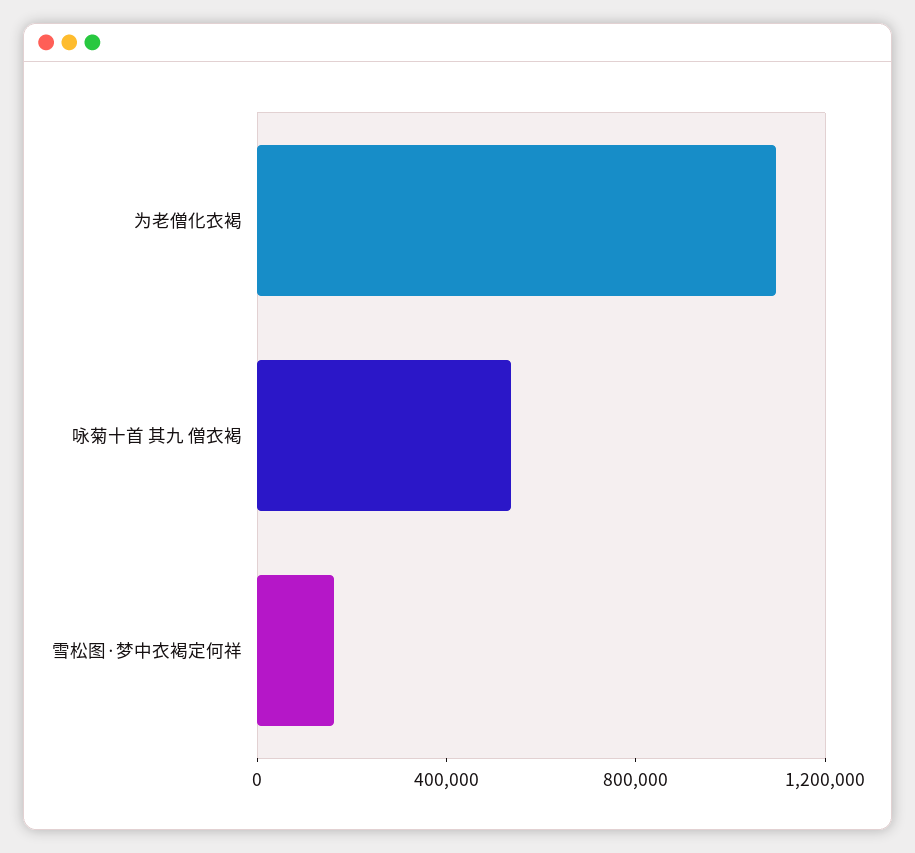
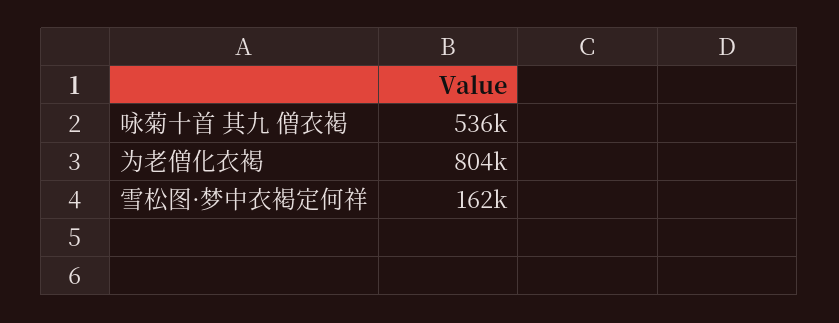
  {
-   "为老僧化衣褐": 1100000,
+   "为老僧化衣褐": 804000,
    "咏菊十首 其九 僧衣褐": 536000,
    "雪松图·梦中衣褐定何祥": 162000
  }

